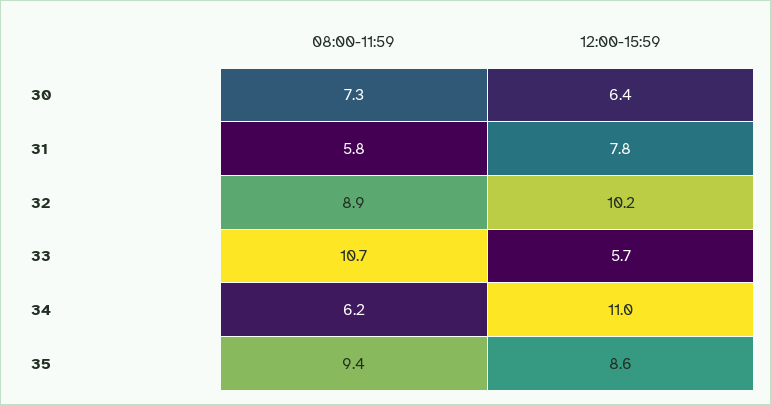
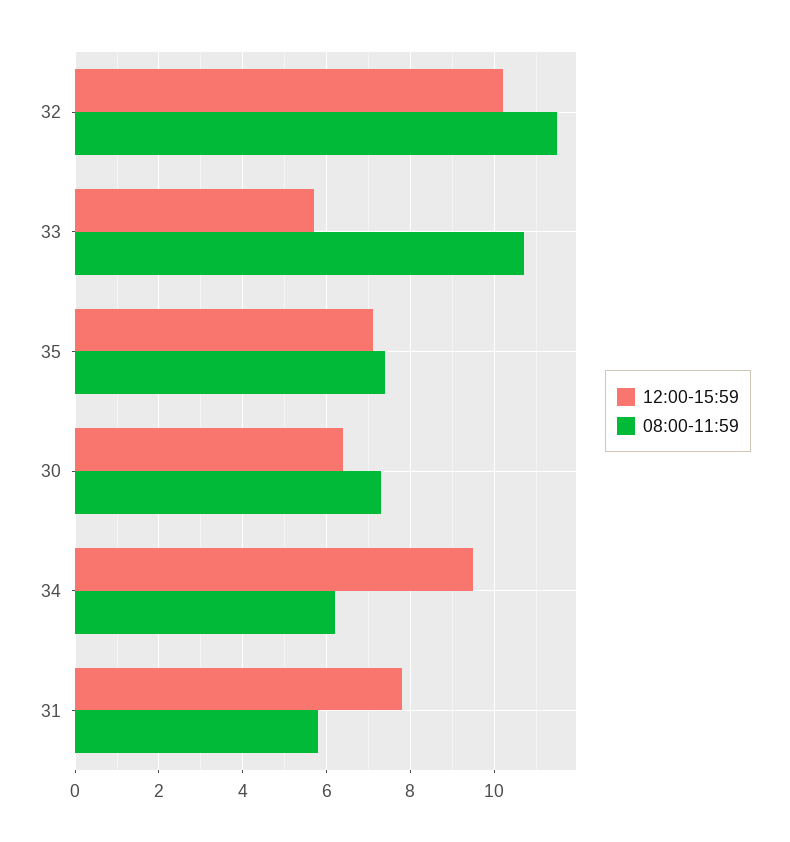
  {
    "08:00-11:59": {
      "30": 7.3,
      "31": 5.8,
-     "32": 8.9,
+     "32": 11.5,
      "33": 10.7,
      "34": 6.2,
-     "35": 9.4
+     "35": 7.5
    },
    "12:00-15:59": {
      "30": 6.4,
      "31": 7.8,
      "32": 10.2,
      "33": 5.7,
-     "34": 11,
+     "34": 9.5,
-     "35": 8.6
+     "35": 7
    }
  }

